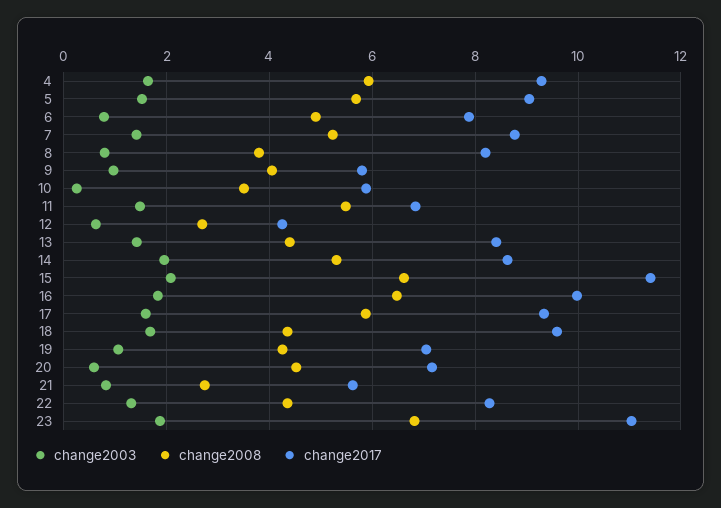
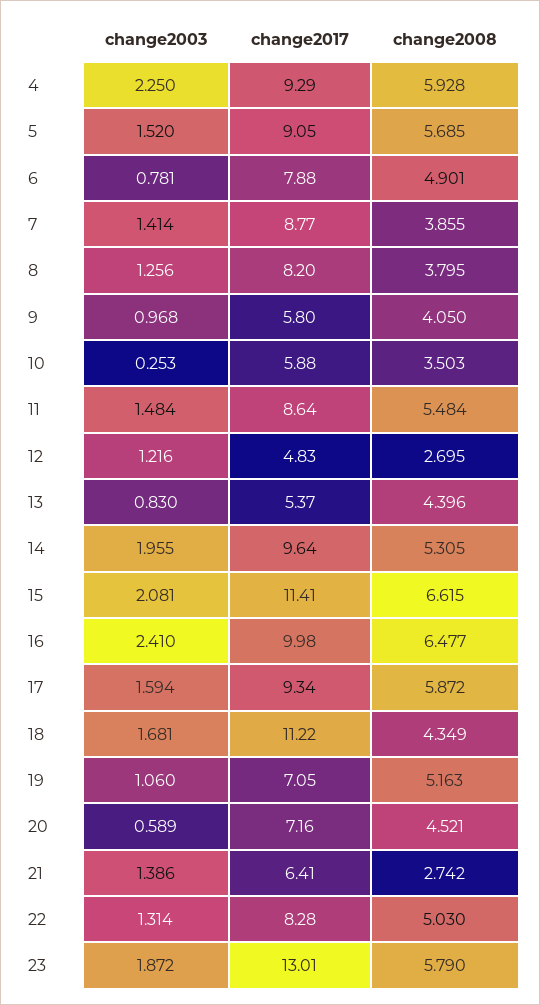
  {
    "change2003": {
-     "4": 1.6,
+     "4": 2.25,
      "5": 1.52,
      "6": 0.781,
      "7": 1.414,
-     "8": 0.8,
+     "8": 1.256,
      "9": 0.968,
      "10": 0.253,
      "11": 1.484,
-     "12": 0.6,
+     "12": 1.216,
-     "13": 1.4,
+     "13": 0.83,
      "14": 1.955,
      "15": 2.081,
-     "16": 1.8,
+     "16": 2.41,
      "17": 1.594,
      "18": 1.681,
      "19": 1.06,
      "20": 0.589,
-     "21": 0.8,
+     "21": 1.386,
      "22": 1.314,
      "23": 1.872
    },
    "change2008": {
      "4": 5.928,
      "5": 5.685,
      "6": 4.901,
-     "7": 5.2,
+     "7": 3.855,
      "8": 3.795,
      "9": 4.05,
      "10": 3.503,
      "11": 5.484,
      "12": 2.695,
      "13": 4.396,
      "14": 5.305,
      "15": 6.615,
      "16": 6.477,
      "17": 5.872,
      "18": 4.349,
-     "19": 4.2,
+     "19": 5.163,
      "20": 4.521,
      "21": 2.742,
-     "22": 4.4,
+     "22": 5.03,
-     "23": 6.8
+     "23": 5.79
    },
    "change2017": {
      "4": 9.29,
      "5": 9.05,
      "6": 7.88,
      "7": 8.77,
      "8": 8.2,
      "9": 5.8,
      "10": 5.88,
-     "11": 6.8,
+     "11": 8.64,
-     "12": 4.2,
+     "12": 4.83,
-     "13": 8.4,
+     "13": 5.37,
-     "14": 8.6,
+     "14": 9.64,
      "15": 11.41,
      "16": 9.98,
      "17": 9.34,
-     "18": 9.6,
+     "18": 11.22,
      "19": 7.05,
      "20": 7.16,
-     "21": 5.6,
+     "21": 6.41,
      "22": 8.28,
-     "23": 11
+     "23": 13.01
    }
  }

